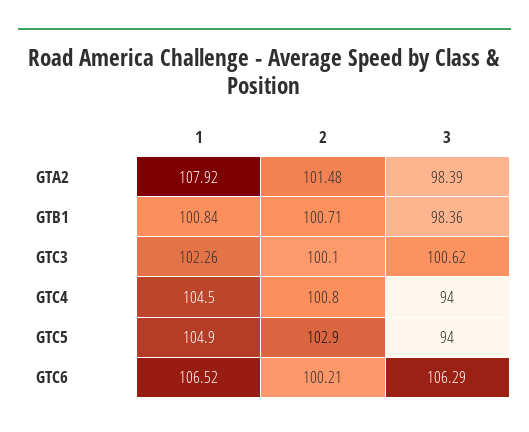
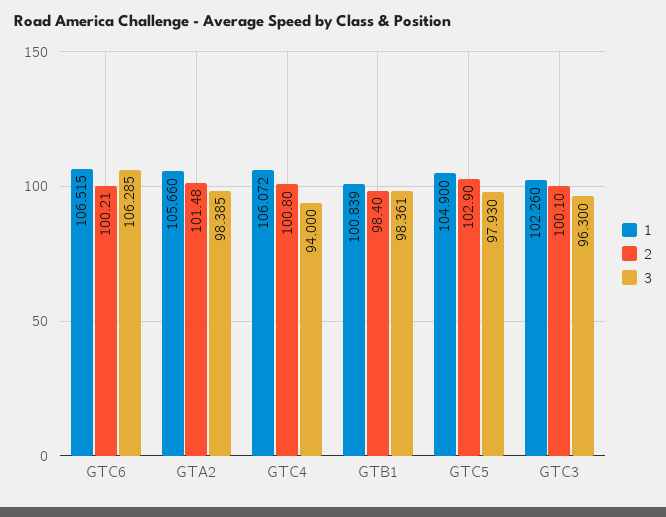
  {
    "1": {
-     "GTA2": 107.92,
+     "GTA2": 105.66,
      "GTB1": 100.839,
      "GTC3": 102.26,
-     "GTC4": 104.5,
+     "GTC4": 106.072,
      "GTC5": 104.9,
      "GTC6": 106.515
    },
    "2": {
      "GTA2": 101.48,
-     "GTB1": 100.71,
+     "GTB1": 98.4,
      "GTC3": 100.1,
      "GTC4": 100.8,
      "GTC5": 102.9,
      "GTC6": 100.21
    },
    "3": {
      "GTA2": 98.385,
      "GTB1": 98.361,
-     "GTC3": 100.62,
+     "GTC3": 96.3,
      "GTC4": 94,
-     "GTC5": 94,
+     "GTC5": 97.93,
      "GTC6": 106.285
    }
  }

